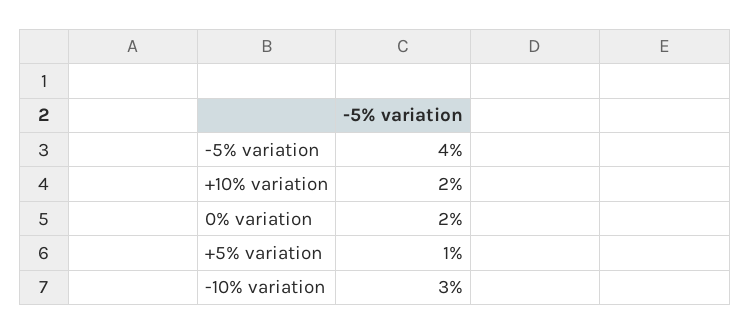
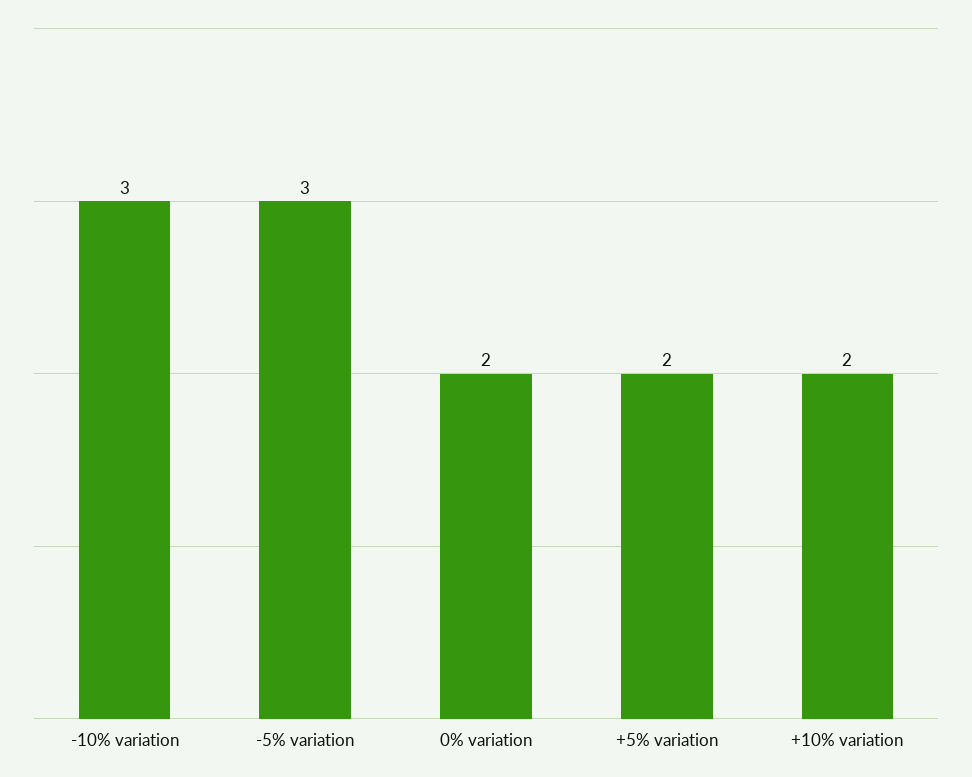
  {
-   "-5% variation": 4,
+   "-5% variation": 3,
    "+10% variation": 2,
    "0% variation": 2,
-   "+5% variation": 1,
+   "+5% variation": 2,
    "-10% variation": 3
  }

